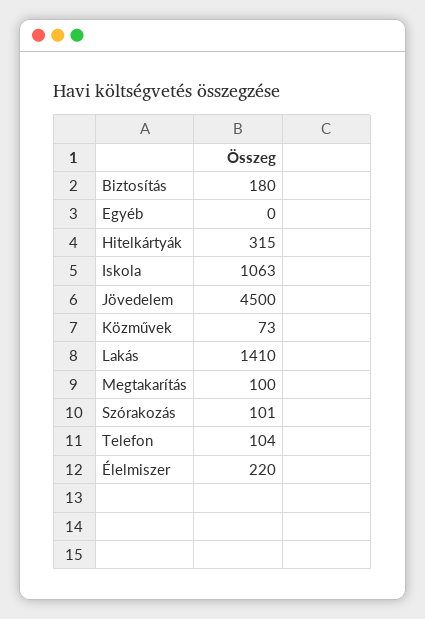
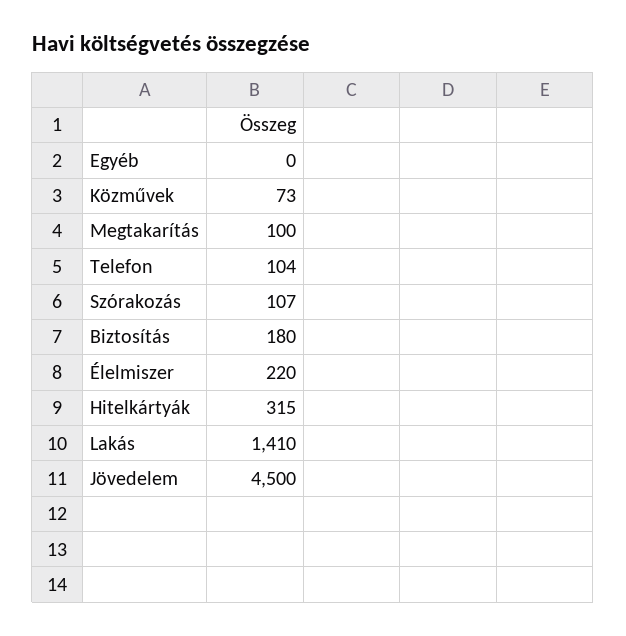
  {
    "Biztosítás": 180,
    "Egyéb": 0,
    "Hitelkártyák": 315,
-   "Iskola": 1063,
    "Jövedelem": 4500,
    "Közművek": 73,
    "Lakás": 1410,
    "Megtakarítás": 100,
-   "Szórakozás": 101,
+   "Szórakozás": 107,
    "Telefon": 104,
    "Élelmiszer": 220
  }

